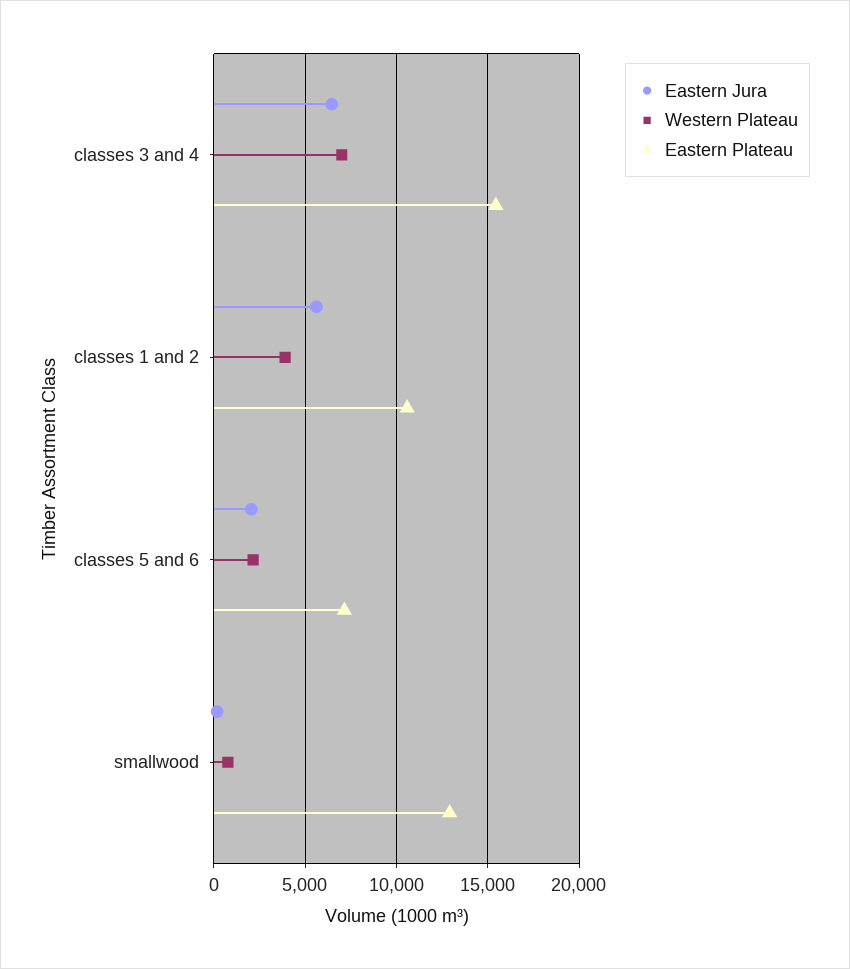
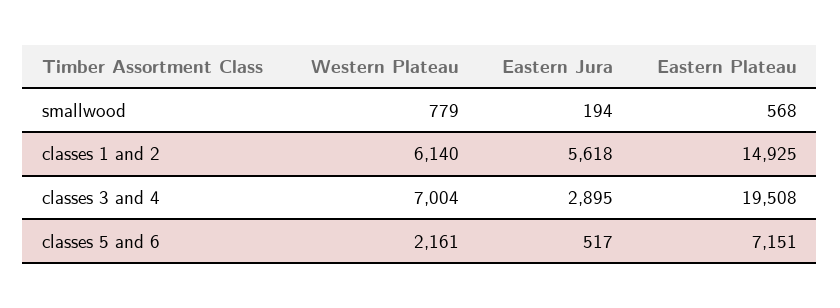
  {
    "Eastern Jura": {
-     "classes 3 and 4": 6500,
+     "classes 3 and 4": 2895,
      "classes 1 and 2": 5618,
-     "classes 5 and 6": 2000,
+     "classes 5 and 6": 517,
      "smallwood": 194
    },
    "Western Plateau": {
      "classes 3 and 4": 7004,
-     "classes 1 and 2": 4000,
+     "classes 1 and 2": 6140,
      "classes 5 and 6": 2161,
      "smallwood": 779
    },
    "Eastern Plateau": {
-     "classes 3 and 4": 15500,
+     "classes 3 and 4": 19508,
-     "classes 1 and 2": 10500,
+     "classes 1 and 2": 14925,
      "classes 5 and 6": 7151,
-     "smallwood": 13000
+     "smallwood": 568
    }
  }

